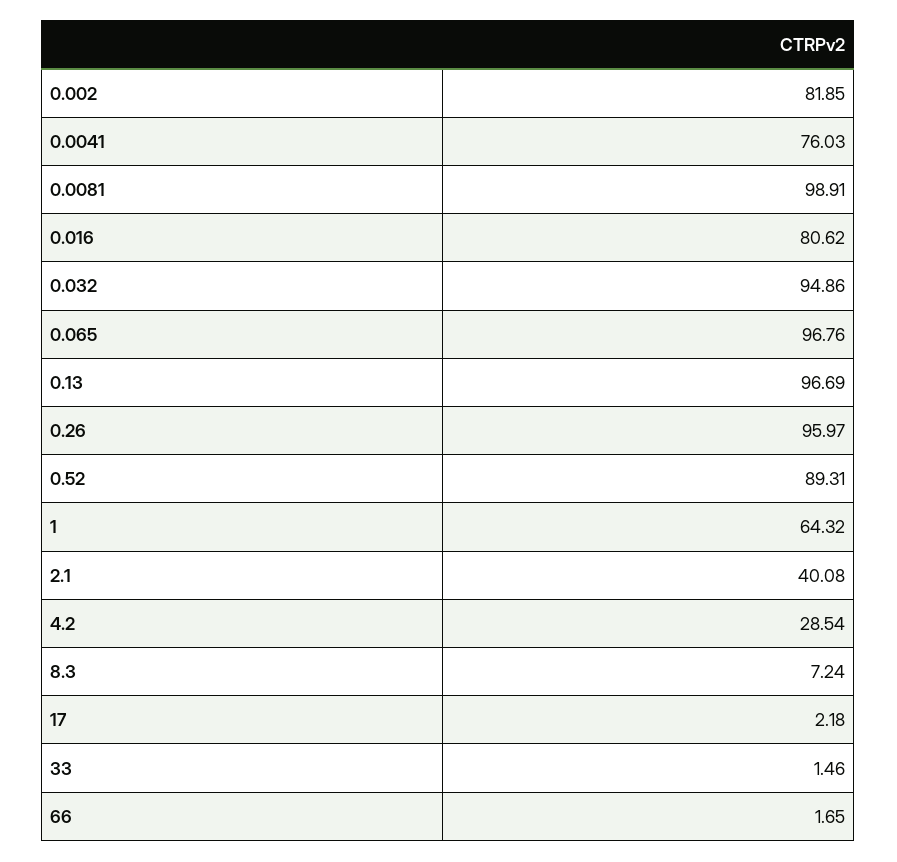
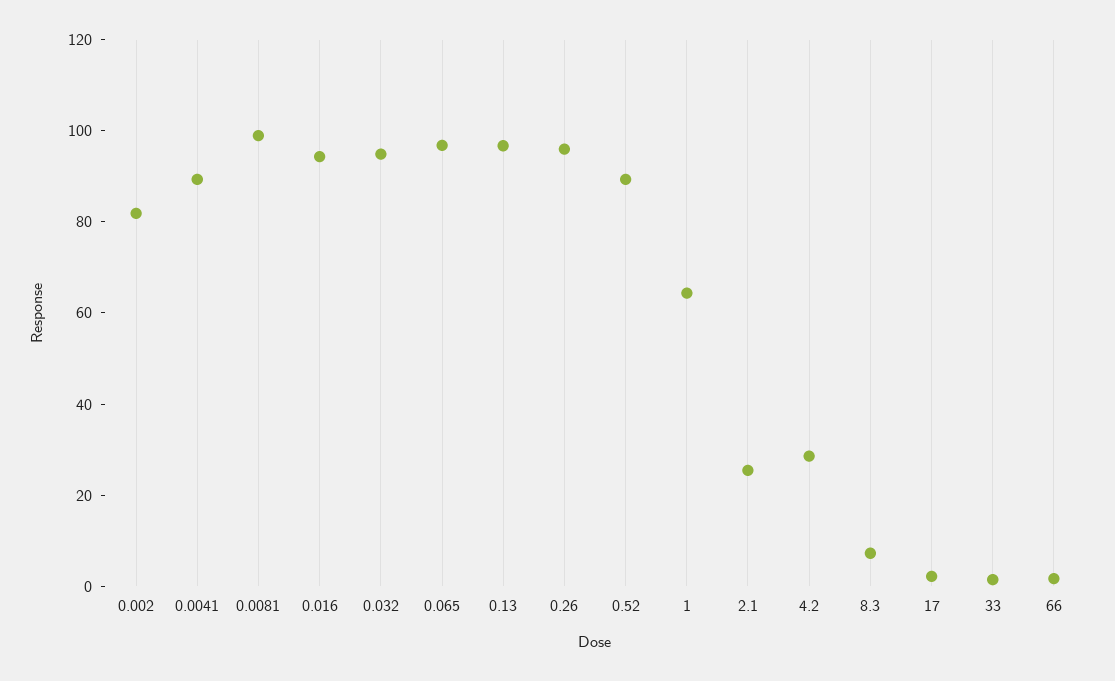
  {
    "0.002": 81.85,
-   "0.0041": 76.03,
+   "0.0041": 90,
    "0.0081": 98.91,
-   "0.016": 80.62,
+   "0.016": 95,
    "0.032": 94.86,
    "0.065": 96.76,
    "0.13": 96.69,
    "0.26": 95.97,
    "0.52": 89.31,
    "1": 64.32,
-   "2.1": 40.08,
+   "2.1": 25,
    "4.2": 28.54,
    "8.3": 7.24,
    "17": 2.18,
    "33": 1.46,
    "66": 1.65
  }

